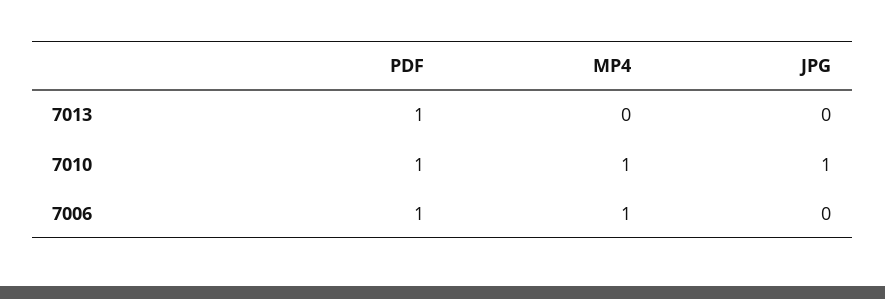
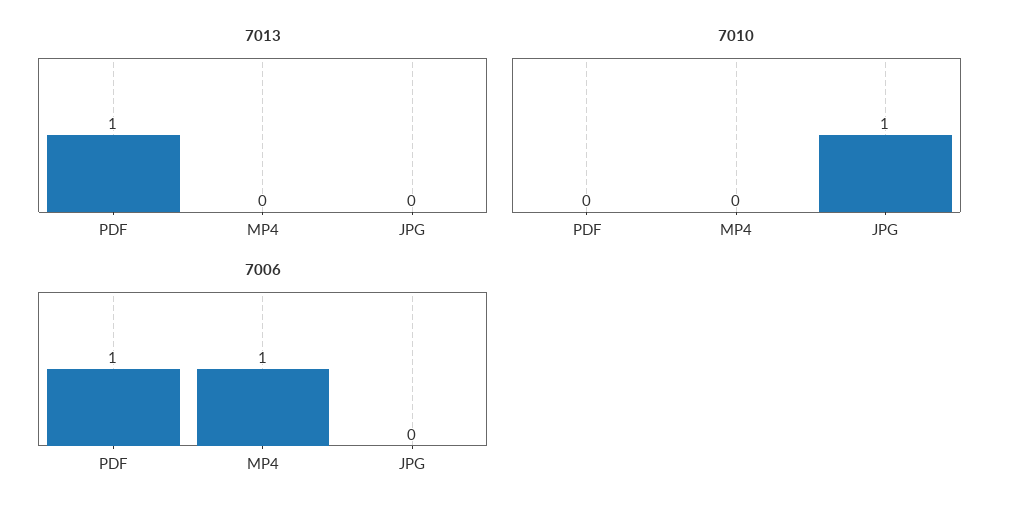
  {
    "7013": {
      "PDF": 1,
      "MP4": 0,
      "JPG": 0
    },
    "7010": {
-     "PDF": 1,
+     "PDF": 0,
-     "MP4": 1,
+     "MP4": 0,
      "JPG": 1
    },
    "7006": {
      "PDF": 1,
      "MP4": 1,
      "JPG": 0
    }
  }

